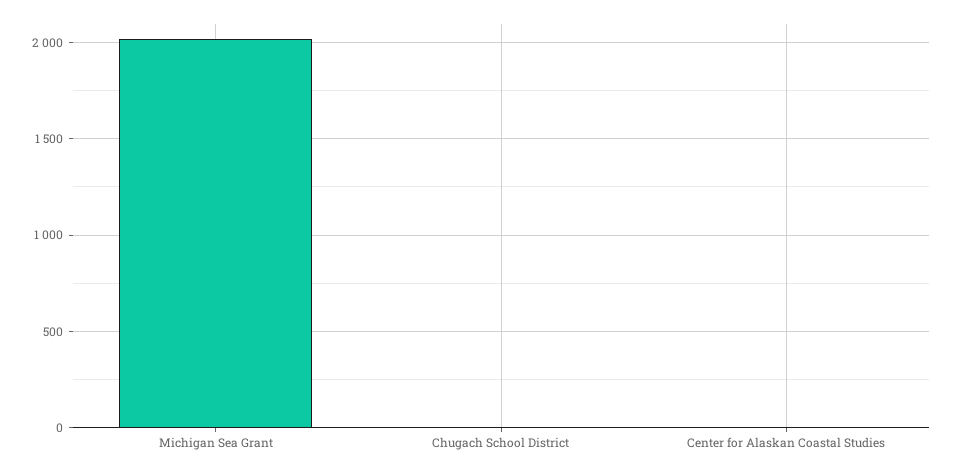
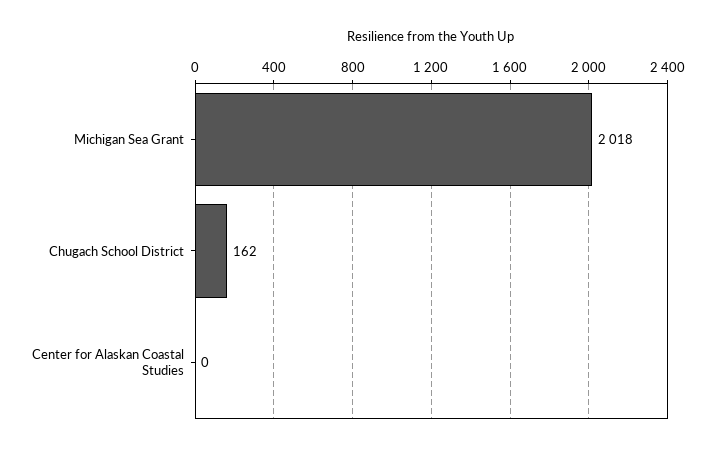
  {
    "Michigan Sea Grant": 2018,
-   "Chugach School District": 0,
+   "Chugach School District": 162,
    "Center for Alaskan Coastal Studies": 0
  }

